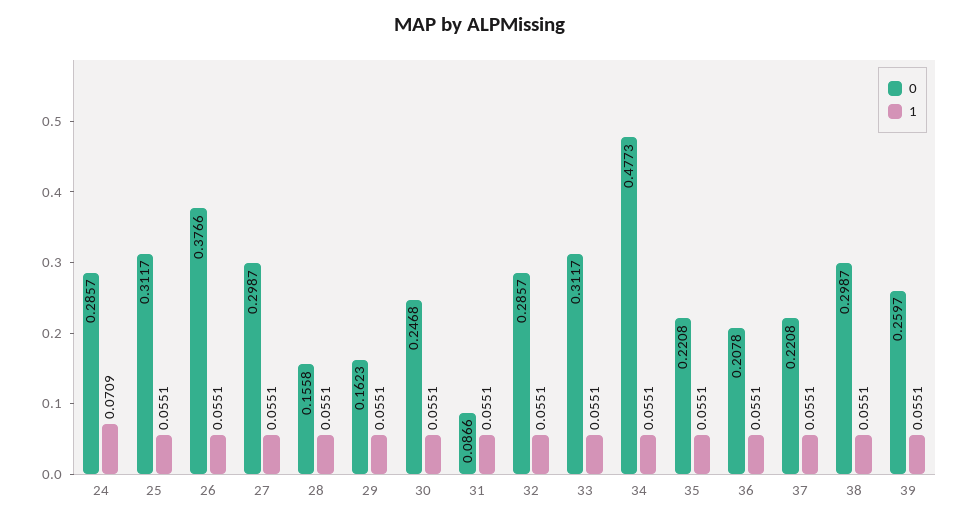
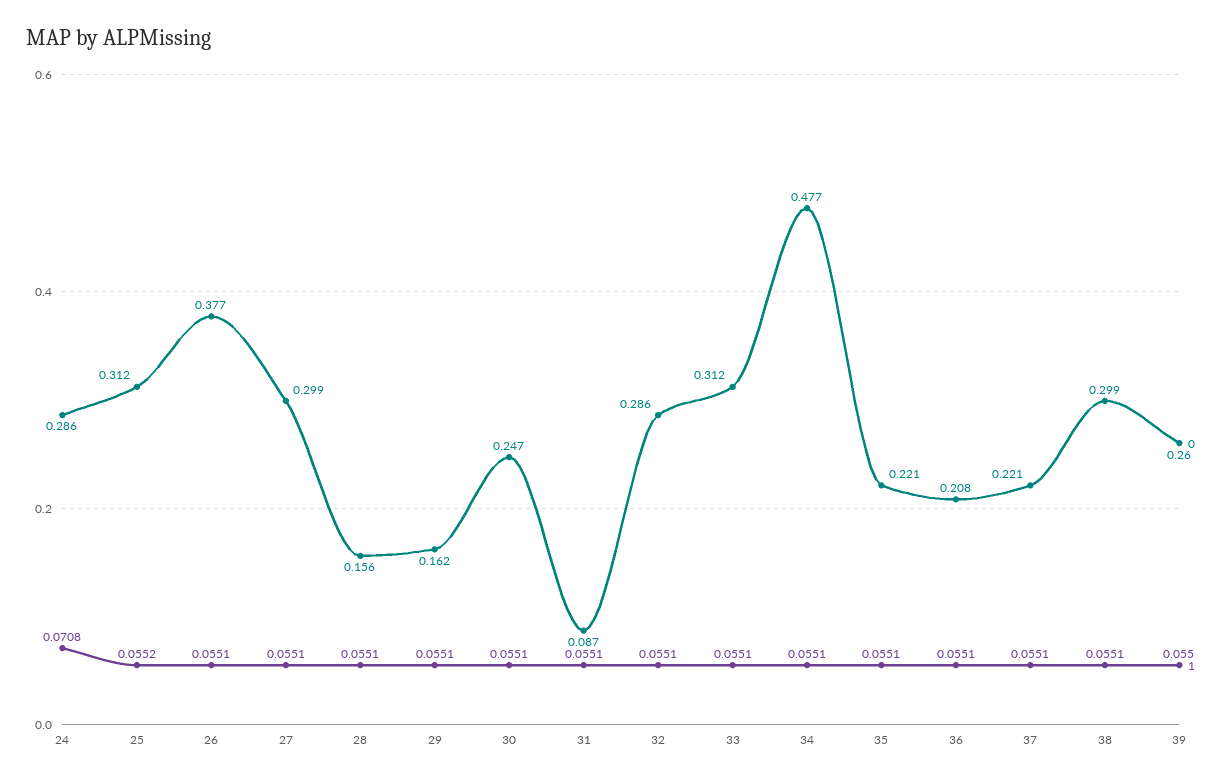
  {
    "0": {
      "24": 0.2857,
      "25": 0.3117,
      "26": 0.3766,
      "27": 0.2987,
      "28": 0.1558,
      "29": 0.1623,
      "30": 0.2468,
      "31": 0.0866,
      "32": 0.2857,
      "33": 0.3117,
      "34": 0.4773,
      "35": 0.2208,
      "36": 0.2078,
      "37": 0.2208,
      "38": 0.2987,
      "39": 0.2597
    },
    "1": {
-     "24": 0.0709,
+     "24": 0.0708,
-     "25": 0.0551,
+     "25": 0.0552,
      "26": 0.0551,
      "27": 0.0551,
      "28": 0.0551,
      "29": 0.0551,
      "30": 0.0551,
      "31": 0.0551,
      "32": 0.0551,
      "33": 0.0551,
      "34": 0.0551,
      "35": 0.0551,
      "36": 0.0551,
      "37": 0.0551,
      "38": 0.0551,
-     "39": 0.0551
+     "39": 0.055
    }
  }

